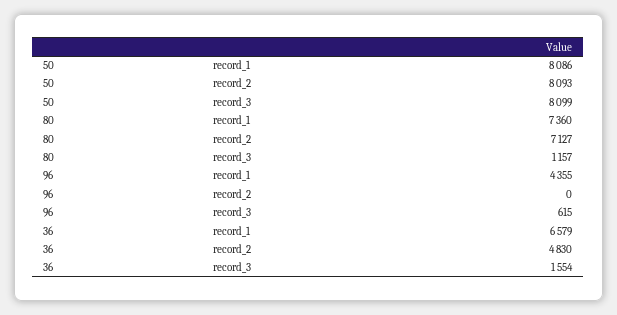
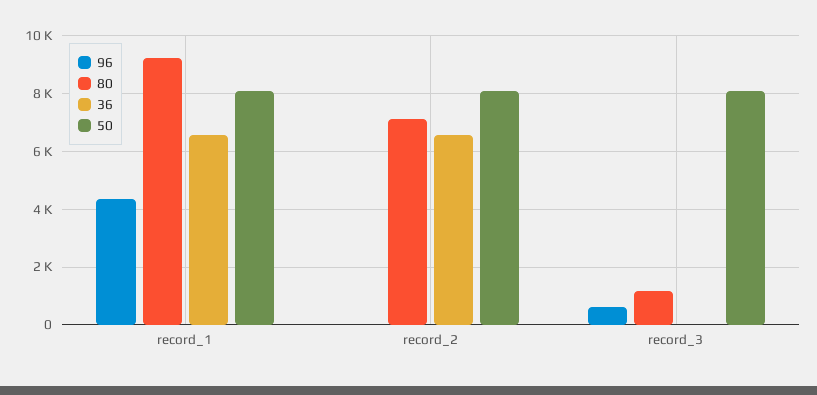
  {
    "50": {
      "record_1": 8086,
      "record_2": 8093,
      "record_3": 8099
    },
    "80": {
-     "record_1": 7360,
+     "record_1": 9250,
      "record_2": 7127,
      "record_3": 1157
    },
    "96": {
      "record_1": 4355,
      "record_2": 0,
      "record_3": 615
    },
    "36": {
      "record_1": 6579,
-     "record_2": 4830,
+     "record_2": 6500,
-     "record_3": 1554
+     "record_3": 0
    }
  }

